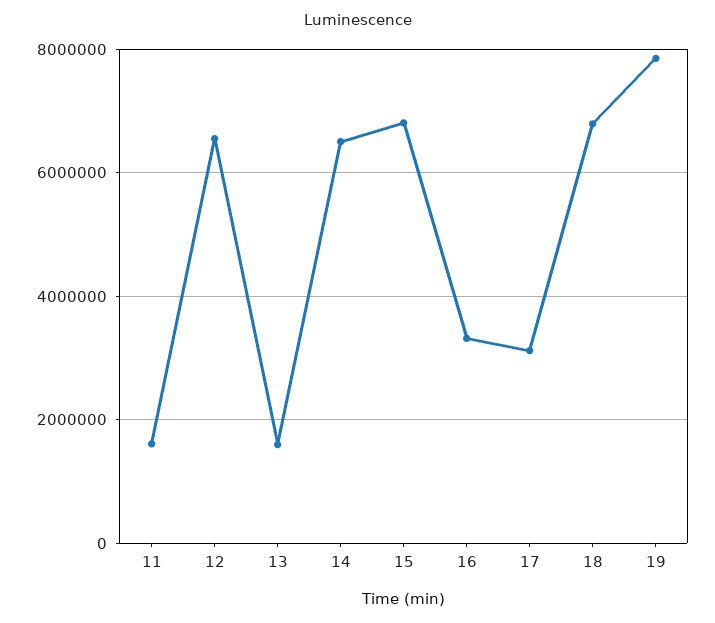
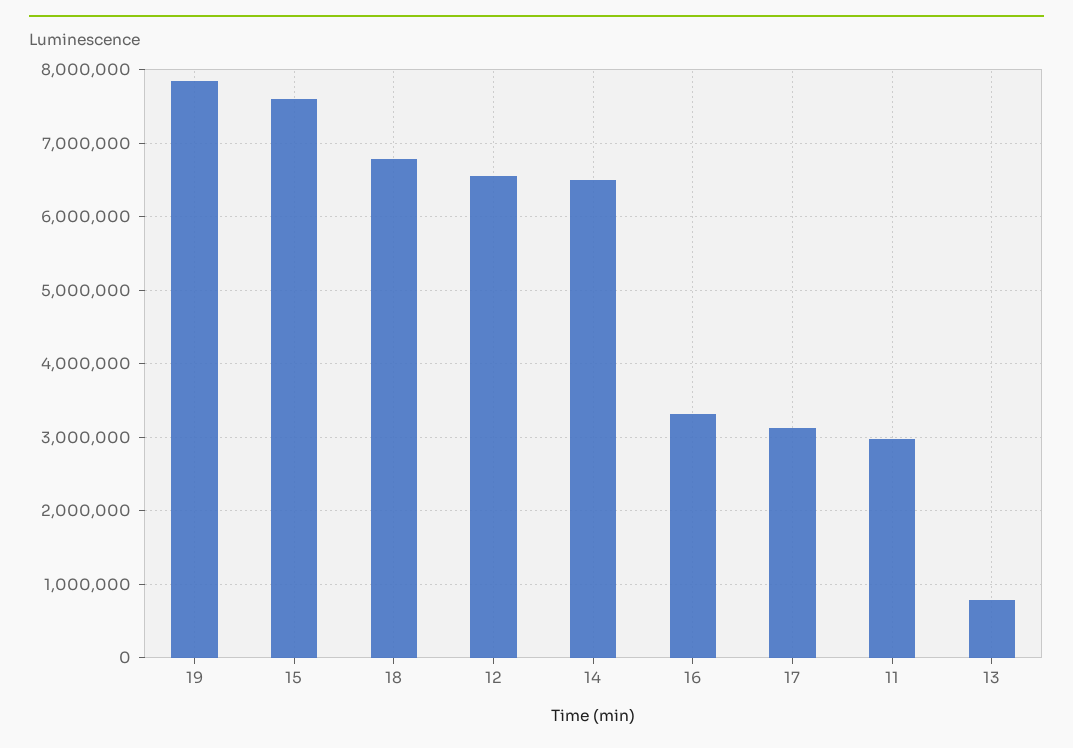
  {
-   "11": 1600000,
+   "11": 3000000,
    "12": 6500000,
-   "13": 1600000,
+   "13": 800000,
    "14": 6500000,
-   "15": 6800000,
+   "15": 7600000,
    "16": 3300000,
    "17": 3100000,
    "18": 6800000,
    "19": 7800000
  }

